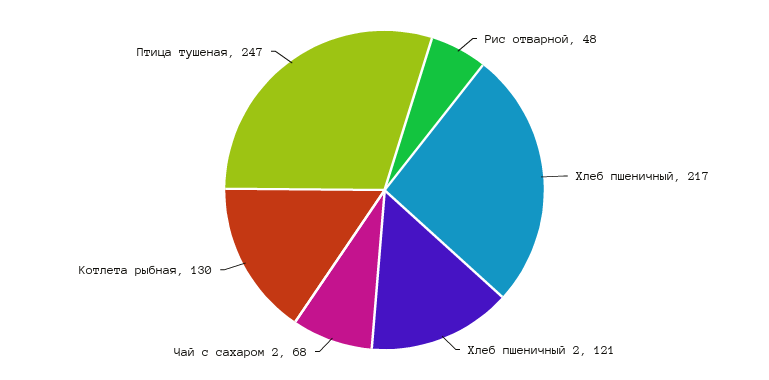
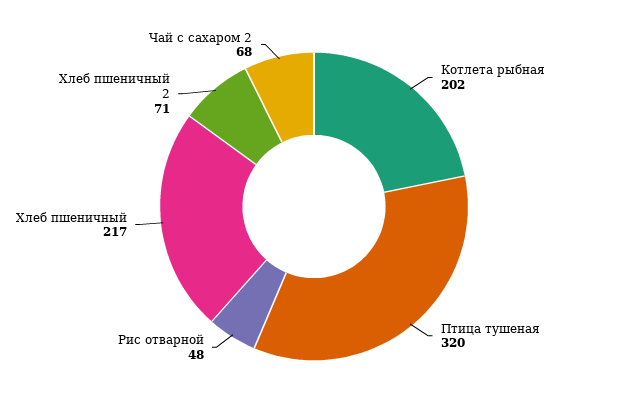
  {
    "Рис отварной": 48,
    "Хлеб пшеничный": 217,
-   "Хлеб пшеничный 2": 121,
+   "Хлеб пшеничный 2": 71,
    "Чай с сахаром 2": 68,
-   "Котлета рыбная": 130,
+   "Котлета рыбная": 202,
-   "Птица тушеная": 247
+   "Птица тушеная": 320
  }

